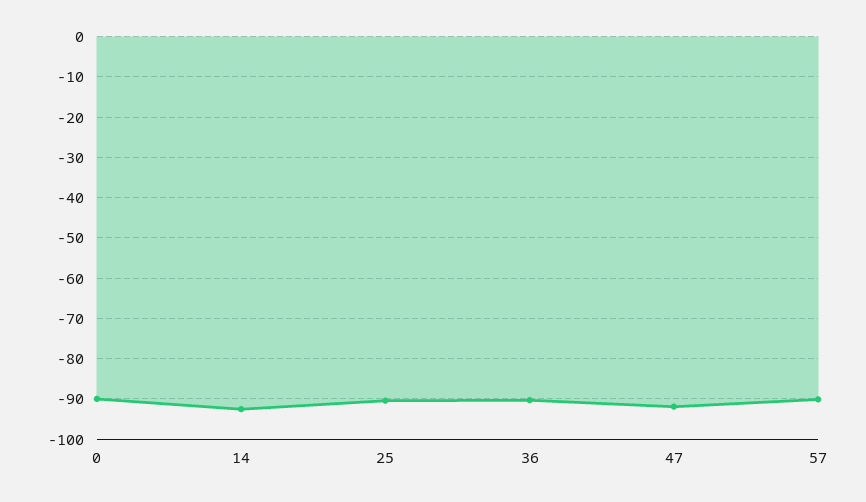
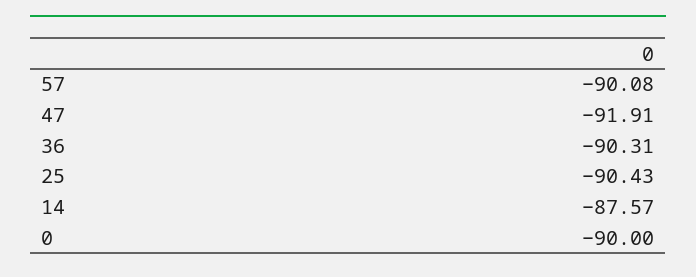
  {
    "0": -90,
-   "14": -92,
+   "14": -87.57,
    "25": -90.43,
    "36": -90.31,
    "47": -91.91,
    "57": -90.08
  }

